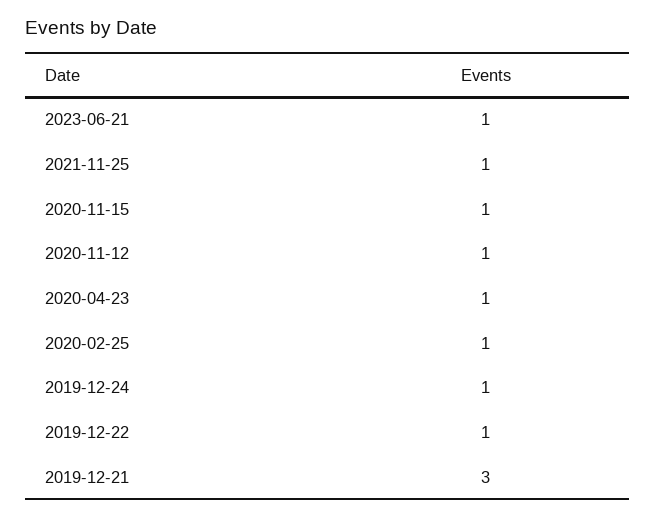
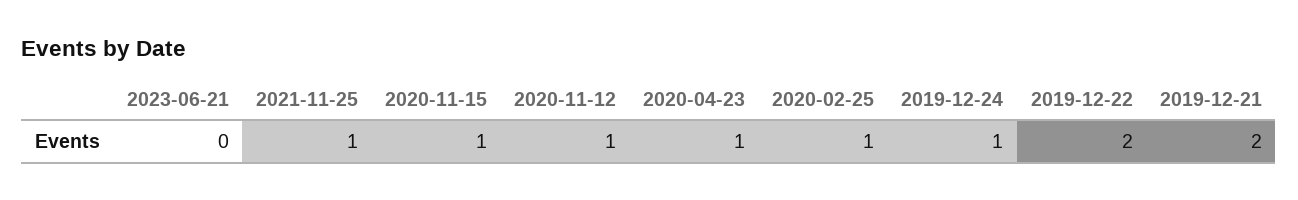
  {
-   "2023-06-21": 1,
+   "2023-06-21": 0,
    "2021-11-25": 1,
    "2020-11-15": 1,
    "2020-11-12": 1,
    "2020-04-23": 1,
    "2020-02-25": 1,
    "2019-12-24": 1,
-   "2019-12-22": 1,
+   "2019-12-22": 2,
-   "2019-12-21": 3
+   "2019-12-21": 2
  }

